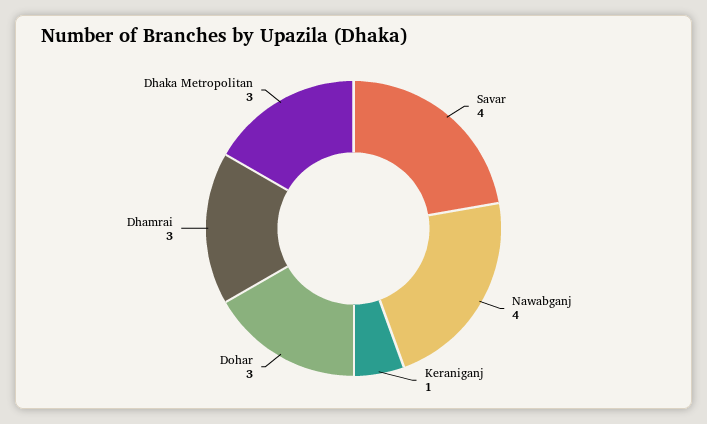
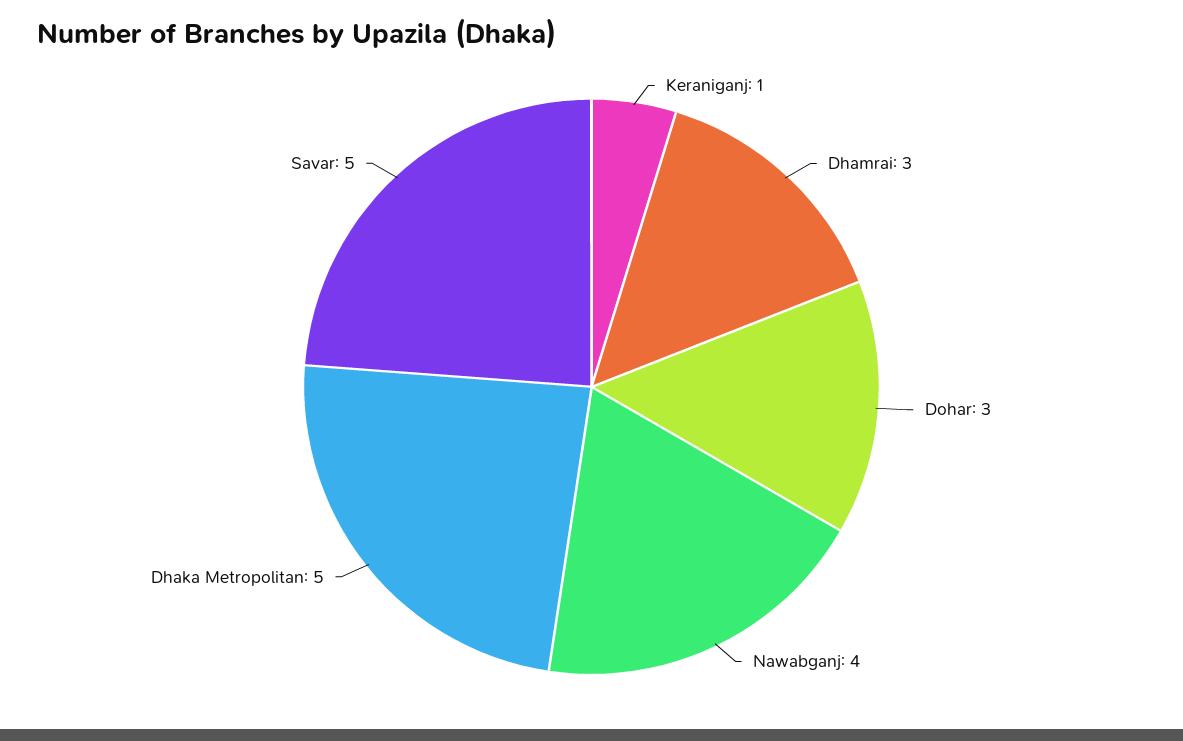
  {
-   "Savar": 4,
+   "Savar": 5,
    "Nawabganj": 4,
    "Keraniganj": 1,
    "Dohar": 3,
    "Dhamrai": 3,
-   "Dhaka Metropolitan": 3
+   "Dhaka Metropolitan": 5
  }

